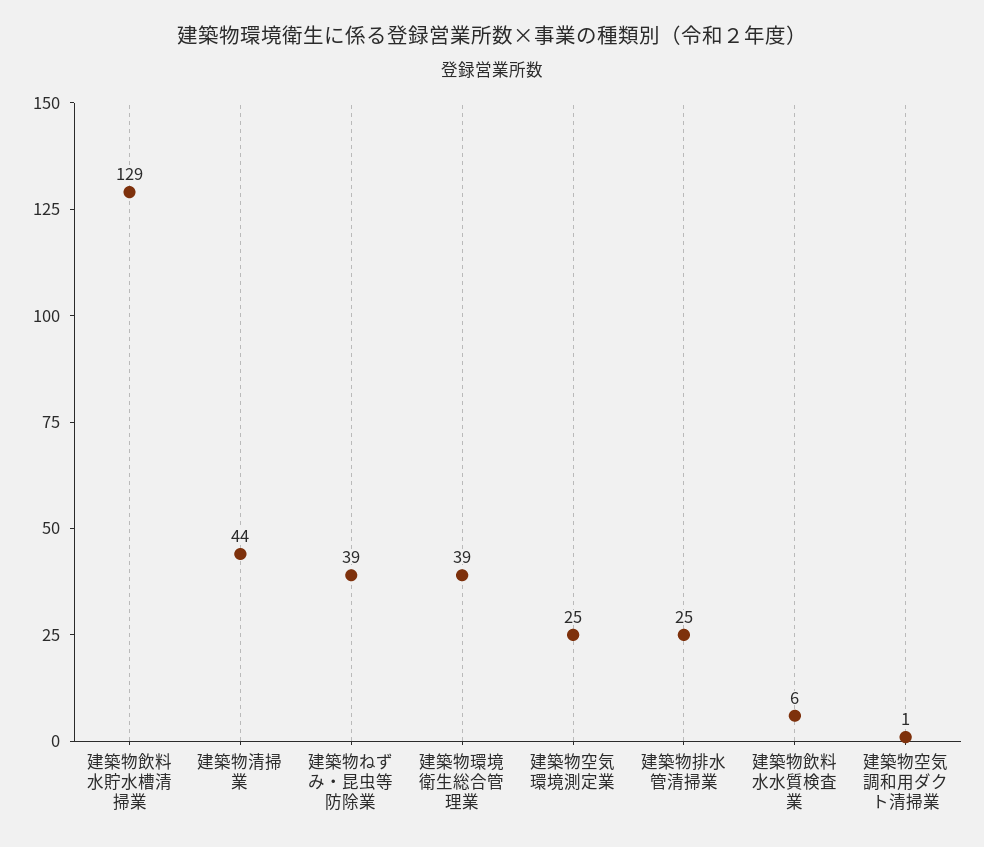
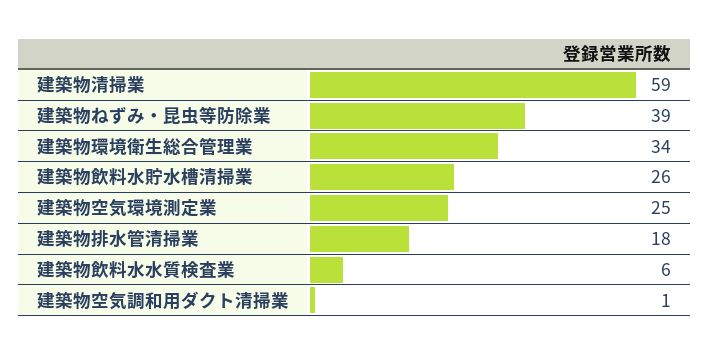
  {
-   "建築物飲料水貯水槽清掃業": 129,
+   "建築物飲料水貯水槽清掃業": 26,
-   "建築物清掃業": 44,
+   "建築物清掃業": 59,
    "建築物ねずみ・昆虫等防除業": 39,
-   "建築物環境衛生総合管理業": 39,
+   "建築物環境衛生総合管理業": 34,
    "建築物空気環境測定業": 25,
-   "建築物排水管清掃業": 25,
+   "建築物排水管清掃業": 18,
    "建築物飲料水水質検査業": 6,
    "建築物空気調和用ダクト清掃業": 1
  }

